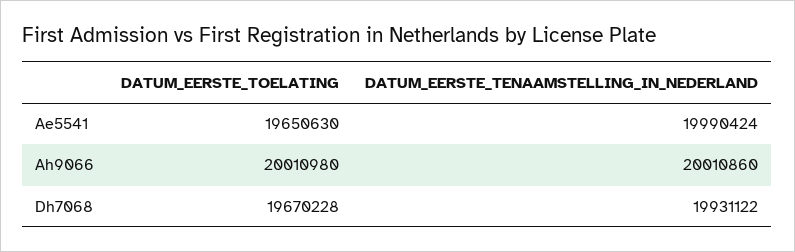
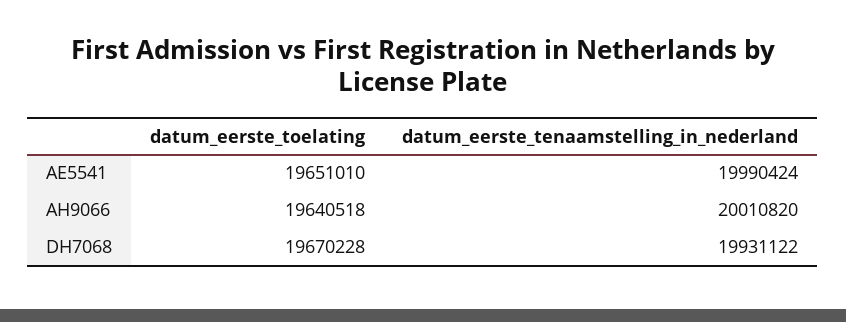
  {
    "DATUM_EERSTE_TOELATING": {
-     "Ae5541": 19650630,
+     "Ae5541": 19651010,
-     "Ah9066": 20010980,
+     "Ah9066": 19640518,
      "Dh7068": 19670228
    },
    "DATUM_EERSTE_TENAAMSTELLING_IN_NEDERLAND": {
      "Ae5541": 19990424,
-     "Ah9066": 20010860,
+     "Ah9066": 20010820,
      "Dh7068": 19931122
    }
  }

